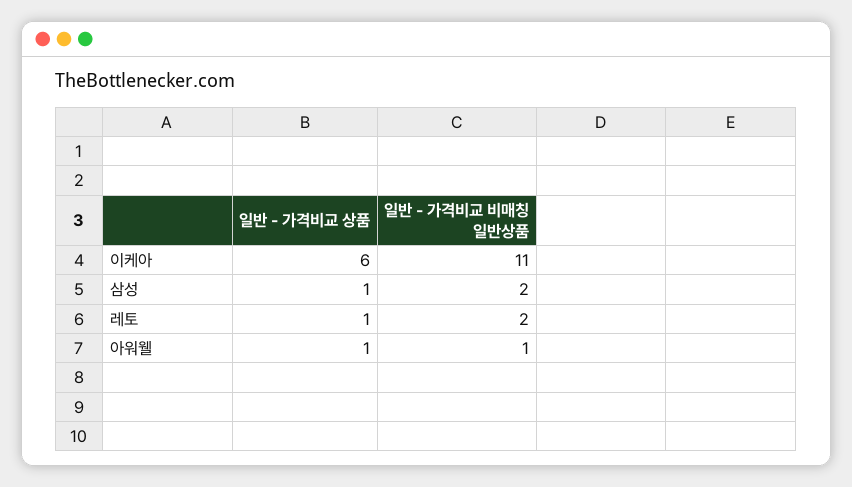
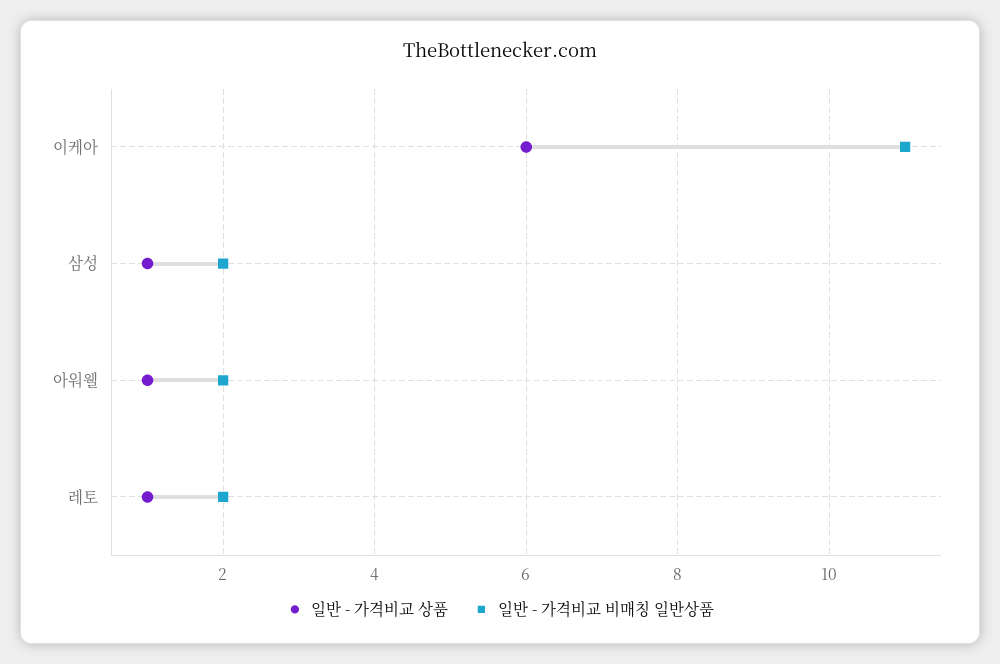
  {
    "일반 - 가격비교 상품": {
      "이케아": 6,
      "삼성": 1,
      "레토": 1,
      "아워웰": 1
    },
    "일반 - 가격비교 비매칭 일반상품": {
      "이케아": 11,
      "삼성": 2,
      "레토": 2,
-     "아워웰": 1
+     "아워웰": 2
    }
  }

